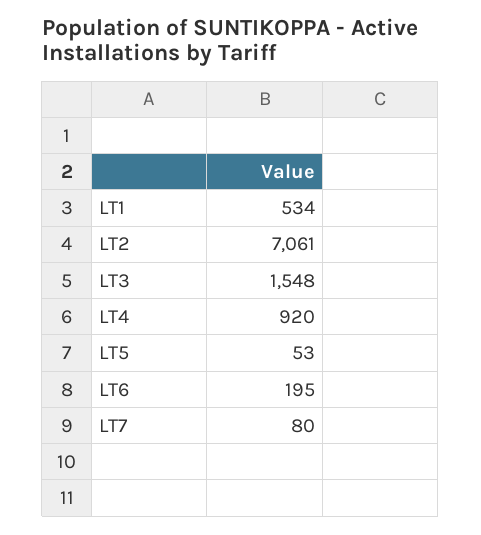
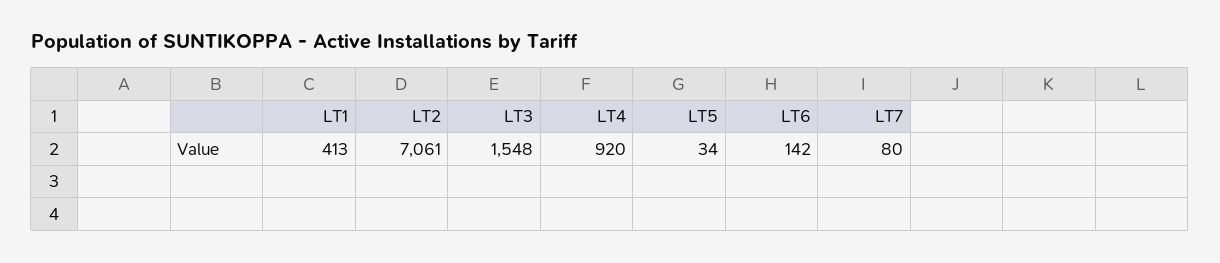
  {
-   "LT1": 534,
+   "LT1": 413,
    "LT2": 7061,
    "LT3": 1548,
    "LT4": 920,
-   "LT5": 53,
+   "LT5": 34,
-   "LT6": 195,
+   "LT6": 142,
    "LT7": 80
  }

